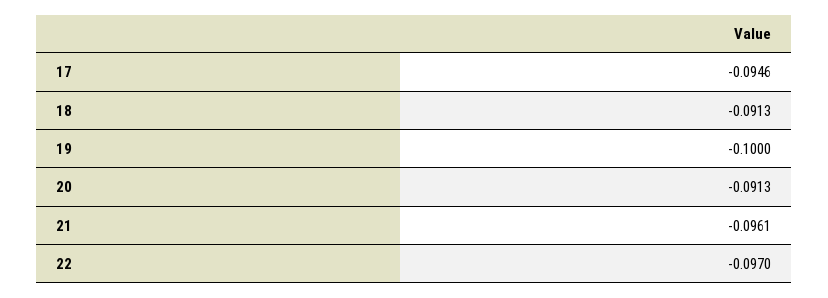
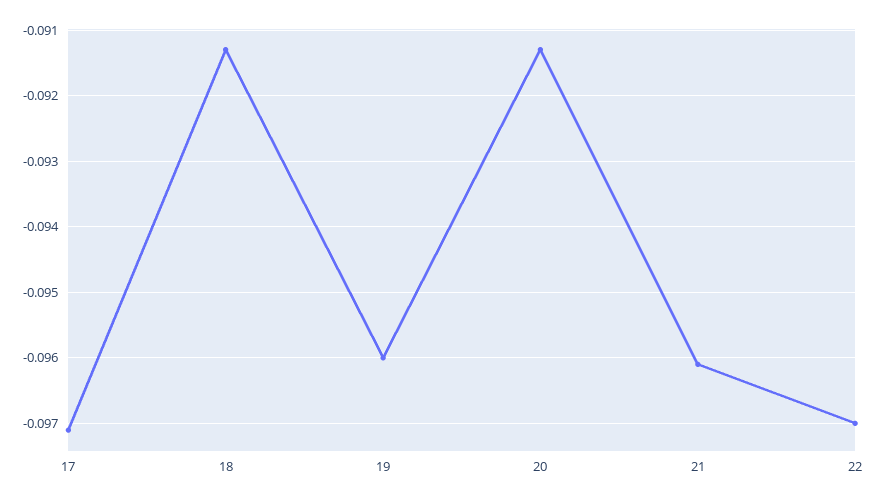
  {
-   "17": -0.0946,
+   "17": -0.0971,
    "18": -0.0913,
-   "19": -0.1,
+   "19": -0.096,
    "20": -0.0913,
    "21": -0.0961,
    "22": -0.097
  }

